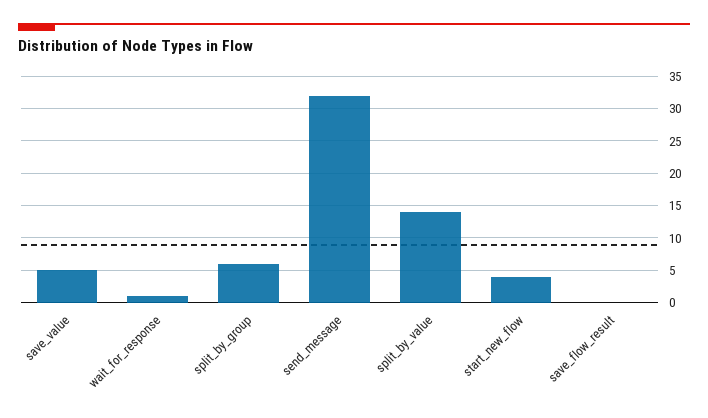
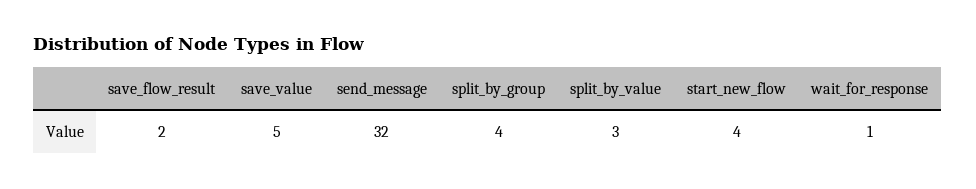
  {
    "save_value": 5,
    "wait_for_response": 1,
-   "split_by_group": 6,
+   "split_by_group": 4,
    "send_message": 32,
-   "split_by_value": 14,
+   "split_by_value": 3,
    "start_new_flow": 4,
-   "save_flow_result": 0
+   "save_flow_result": 2
  }

